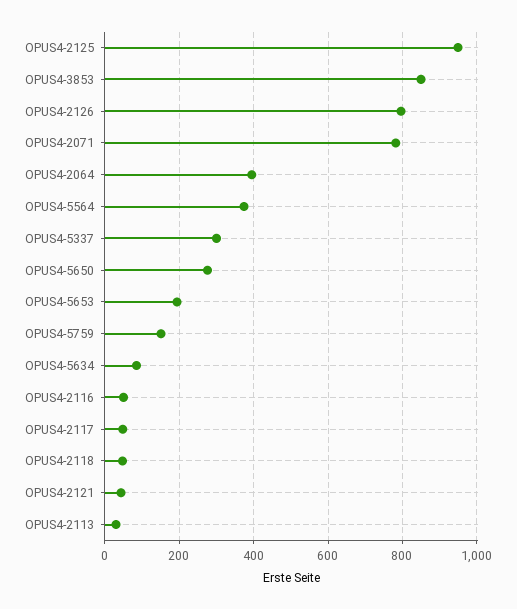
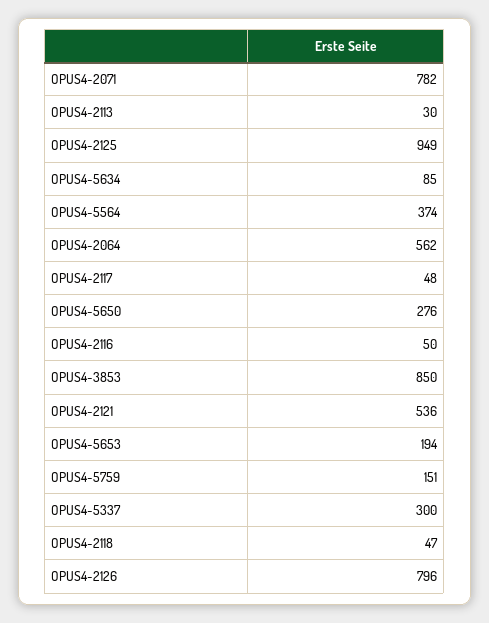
  {
    "OPUS4-2125": 949,
    "OPUS4-3853": 850,
    "OPUS4-2126": 796,
    "OPUS4-2071": 782,
-   "OPUS4-2064": 400,
+   "OPUS4-2064": 562,
    "OPUS4-5564": 374,
    "OPUS4-5337": 300,
    "OPUS4-5650": 276,
    "OPUS4-5653": 194,
    "OPUS4-5759": 151,
    "OPUS4-5634": 85,
    "OPUS4-2116": 50,
    "OPUS4-2117": 48,
    "OPUS4-2118": 47,
-   "OPUS4-2121": 40,
+   "OPUS4-2121": 536,
    "OPUS4-2113": 30
  }

